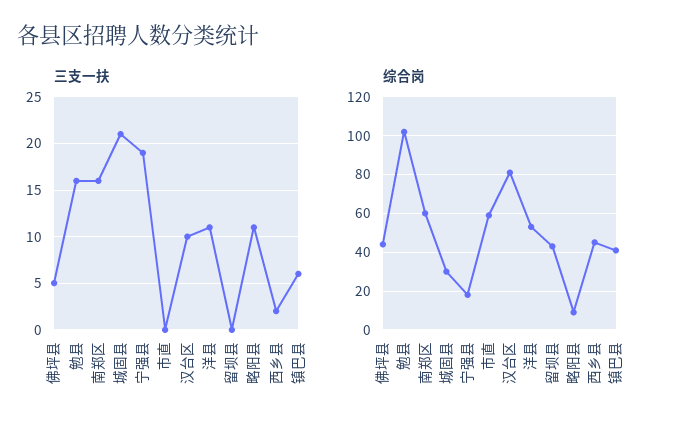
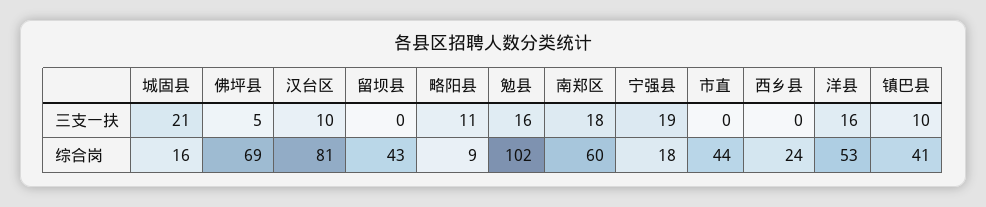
  {
    "三支一扶": {
      "佛坪县": 5,
      "勉县": 16,
-     "南郑区": 16,
+     "南郑区": 18,
      "城固县": 21,
      "宁强县": 19,
      "市直": 0,
      "汉台区": 10,
-     "洋县": 11,
+     "洋县": 16,
      "留坝县": 0,
      "略阳县": 11,
-     "西乡县": 2,
+     "西乡县": 0,
-     "镇巴县": 6
+     "镇巴县": 10
    },
    "综合岗": {
-     "佛坪县": 45,
+     "佛坪县": 69,
      "勉县": 102,
      "南郑区": 60,
-     "城固县": 30,
+     "城固县": 16,
      "宁强县": 18,
-     "市直": 60,
+     "市直": 44,
      "汉台区": 81,
      "洋县": 53,
      "留坝县": 43,
      "略阳县": 9,
-     "西乡县": 45,
+     "西乡县": 24,
      "镇巴县": 41
    }
  }

